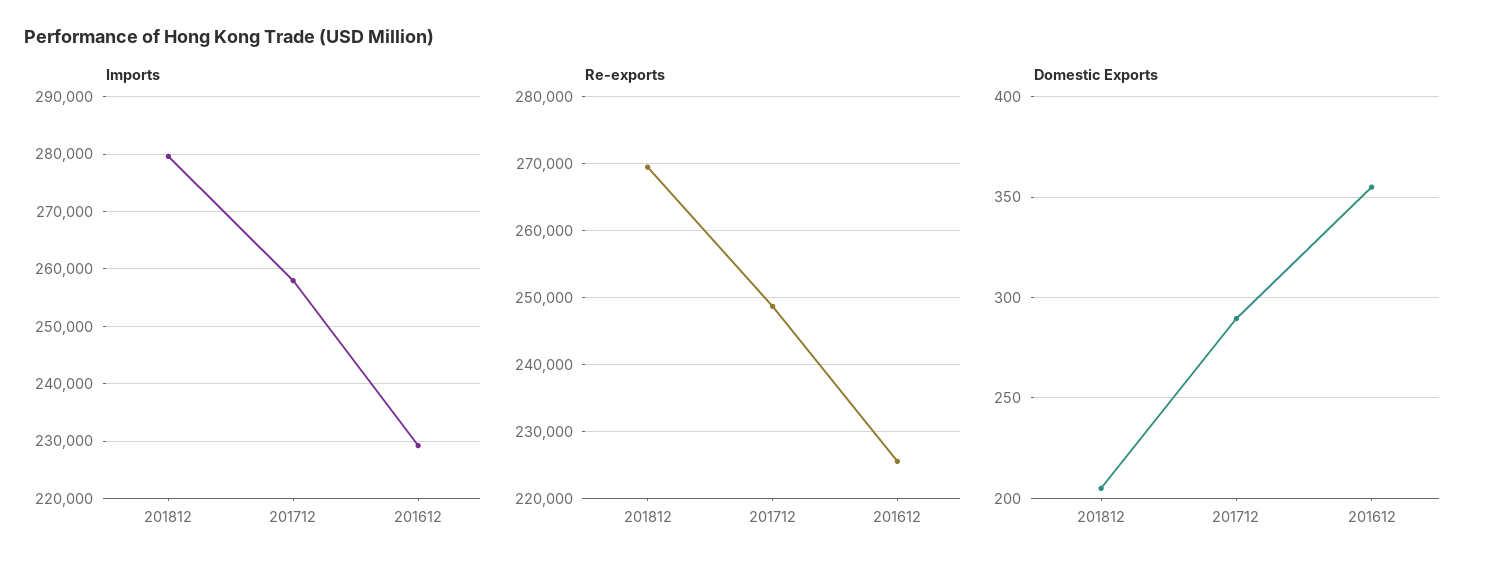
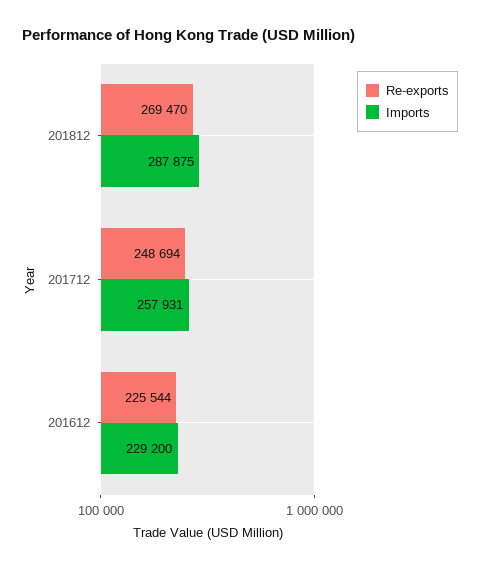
  {
    "Imports": {
-     "201812": 280000,
+     "201812": 287875,
      "201712": 257931,
      "201612": 229200
    },
    "Re-exports": {
      "201812": 269470,
      "201712": 248694,
      "201612": 225544
-   },
+   }
-   "Domestic Exports": {
-     "201812": 205,
-     "201712": 290,
-     "201612": 355
-   }
  }

